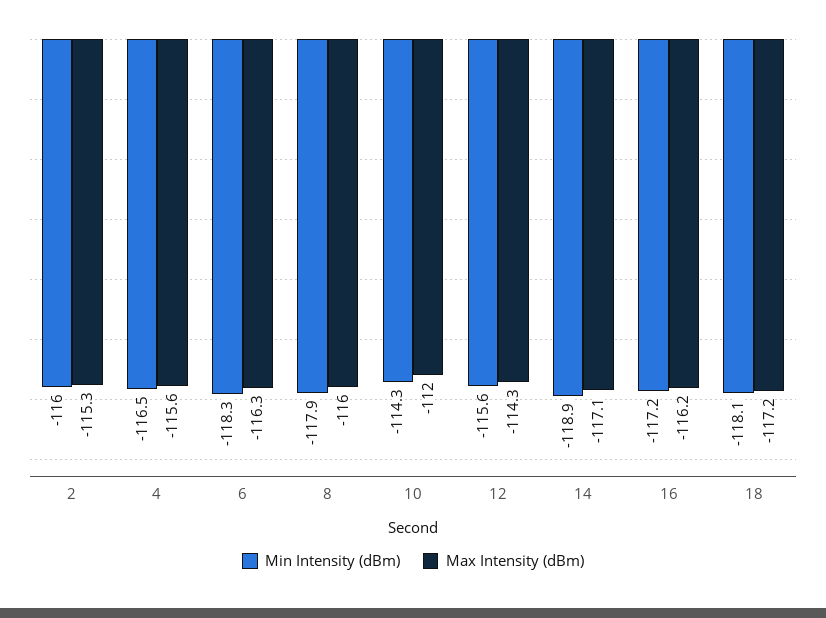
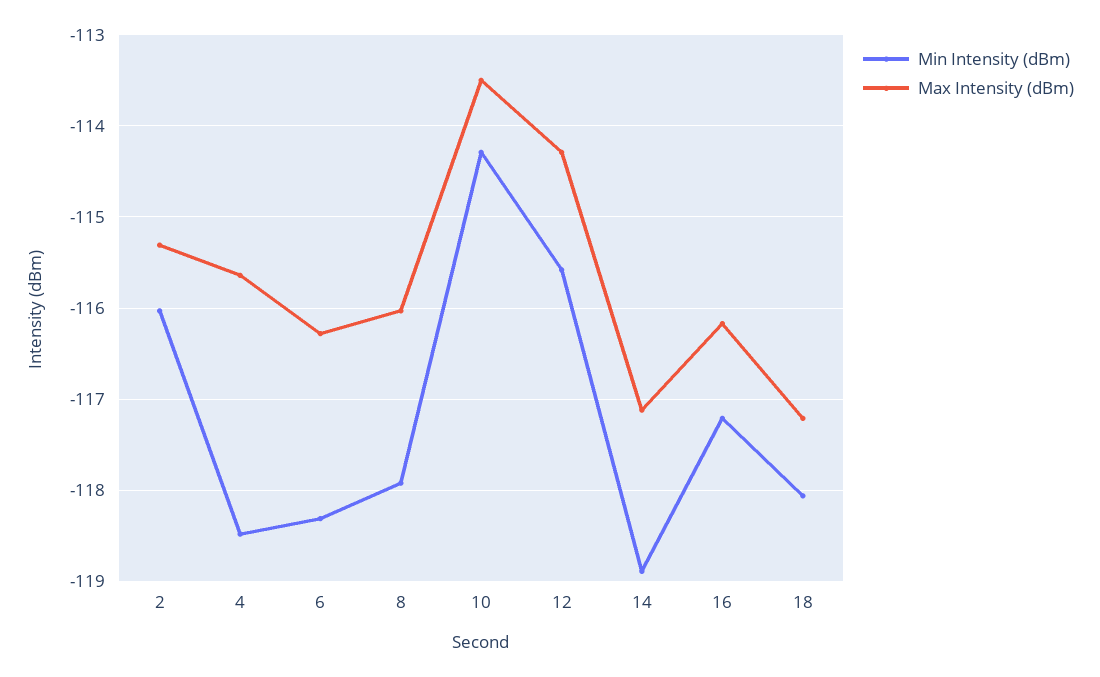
  {
    "Min Intensity (dBm)": {
      "2": -116,
-     "4": -116.5,
+     "4": -118.5,
      "6": -118.3,
      "8": -117.9,
      "10": -114.3,
      "12": -115.6,
      "14": -118.9,
      "16": -117.2,
      "18": -118.1
    },
    "Max Intensity (dBm)": {
      "2": -115.3,
      "4": -115.6,
      "6": -116.3,
      "8": -116,
-     "10": -112,
+     "10": -113.5,
      "12": -114.3,
      "14": -117.1,
      "16": -116.2,
      "18": -117.2
    }
  }

